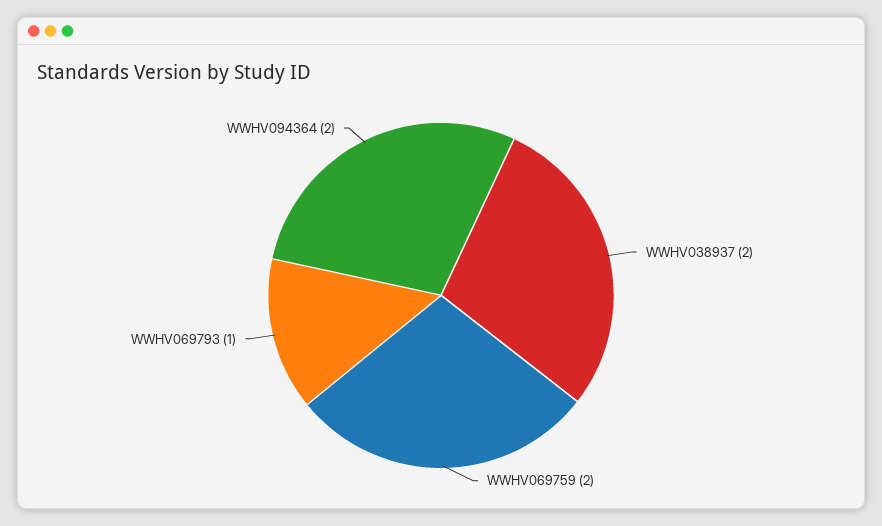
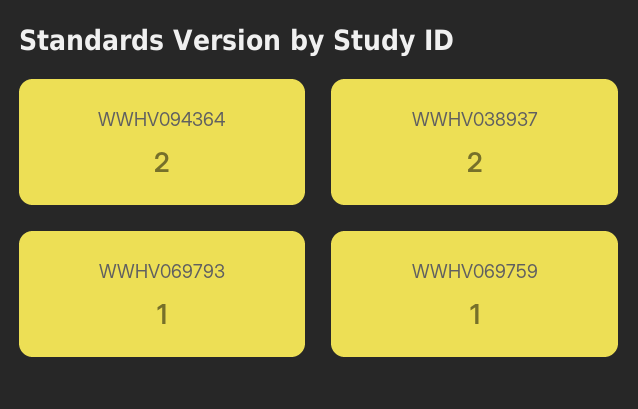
  {
    "WWHV038937": 2,
-   "WWHV069759": 2,
+   "WWHV069759": 1,
    "WWHV069793": 1,
    "WWHV094364": 2
  }

